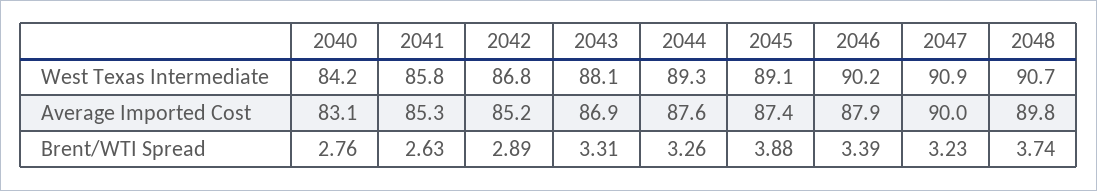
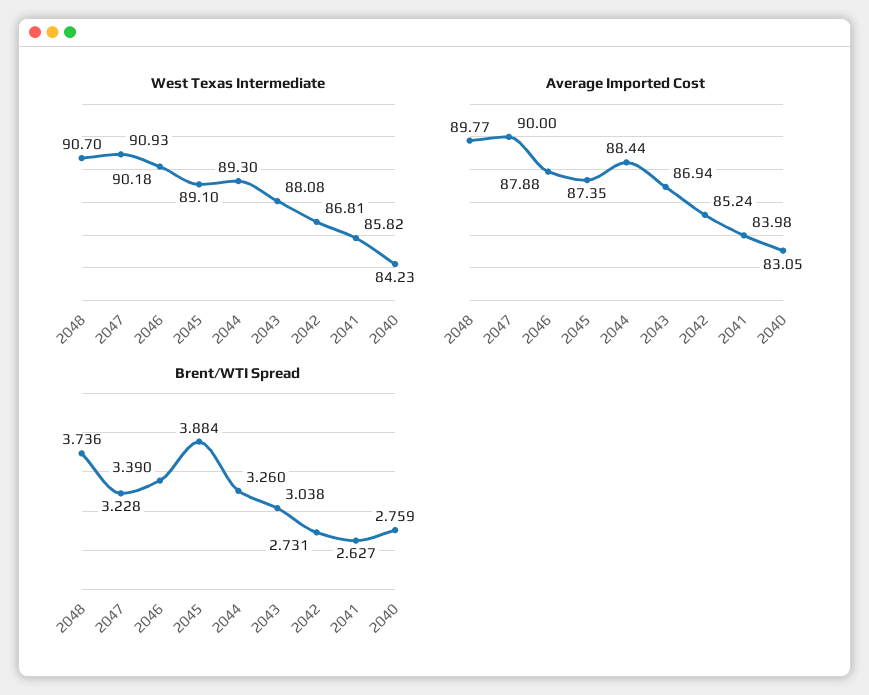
  {
    "West Texas Intermediate": {
      "2040": 84.23,
      "2041": 85.82,
      "2042": 86.81,
      "2043": 88.08,
      "2044": 89.3,
      "2045": 89.1,
      "2046": 90.18,
      "2047": 90.93,
      "2048": 90.7
    },
    "Average Imported Cost": {
      "2040": 83.05,
-     "2041": 85.3,
+     "2041": 83.98,
      "2042": 85.24,
      "2043": 86.94,
-     "2044": 87.6,
+     "2044": 88.44,
      "2045": 87.35,
      "2046": 87.88,
      "2047": 90,
      "2048": 89.77
    },
    "Brent/WTI Spread": {
      "2040": 2.759,
      "2041": 2.627,
-     "2042": 2.89,
+     "2042": 2.731,
-     "2043": 3.31,
+     "2043": 3.038,
      "2044": 3.26,
      "2045": 3.884,
      "2046": 3.39,
      "2047": 3.228,
      "2048": 3.736
    }
  }

